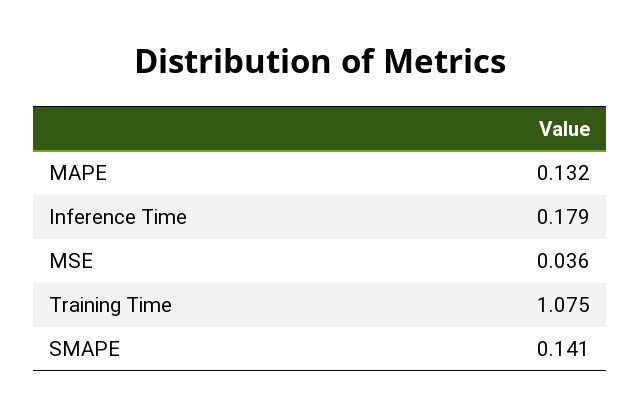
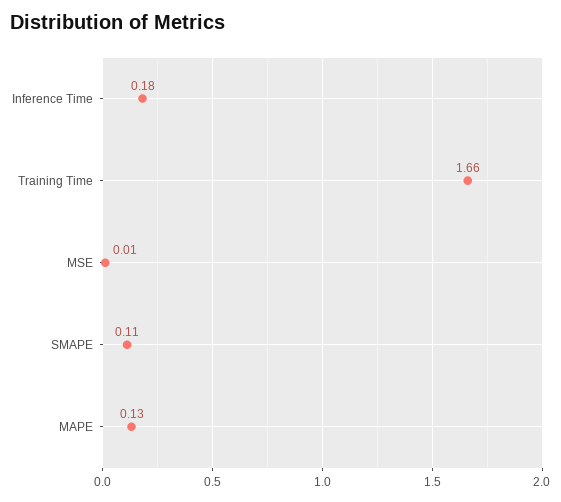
  {
    "MAPE": 0.132,
    "Inference Time": 0.179,
-   "MSE": 0.036,
+   "MSE": 0.01,
-   "Training Time": 1.075,
+   "Training Time": 1.66,
-   "SMAPE": 0.141
+   "SMAPE": 0.11
  }

